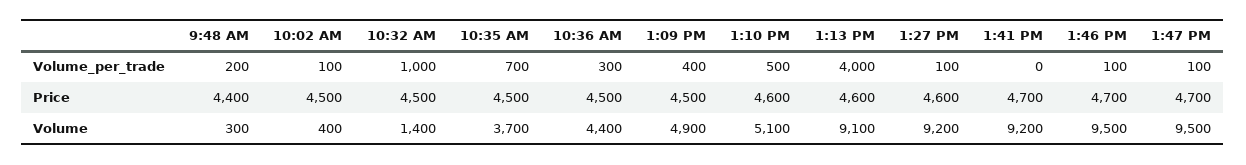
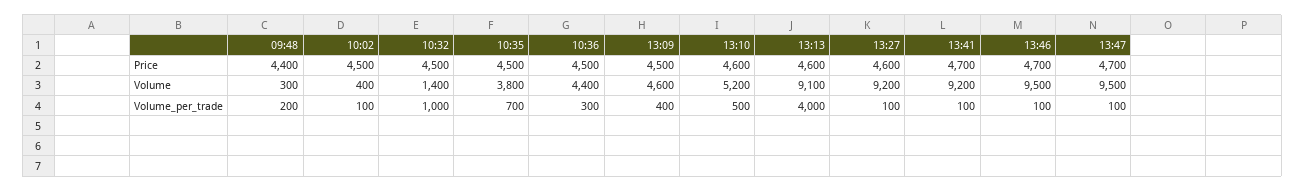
  {
    "9:48 AM": {
      "Volume_per_trade": 200,
      "Price": 4400,
      "Volume": 300
    },
    "10:02 AM": {
      "Volume_per_trade": 100,
      "Price": 4500,
      "Volume": 400
    },
    "10:32 AM": {
      "Volume_per_trade": 1000,
      "Price": 4500,
      "Volume": 1400
    },
    "10:35 AM": {
      "Volume_per_trade": 700,
      "Price": 4500,
-     "Volume": 3700
+     "Volume": 3800
    },
    "10:36 AM": {
      "Volume_per_trade": 300,
      "Price": 4500,
      "Volume": 4400
    },
    "1:09 PM": {
      "Volume_per_trade": 400,
      "Price": 4500,
-     "Volume": 4900
+     "Volume": 4600
    },
    "1:10 PM": {
      "Volume_per_trade": 500,
      "Price": 4600,
-     "Volume": 5100
+     "Volume": 5200
    },
    "1:13 PM": {
      "Volume_per_trade": 4000,
      "Price": 4600,
      "Volume": 9100
    },
    "1:27 PM": {
      "Volume_per_trade": 100,
      "Price": 4600,
      "Volume": 9200
    },
    "1:41 PM": {
-     "Volume_per_trade": 0,
+     "Volume_per_trade": 100,
      "Price": 4700,
      "Volume": 9200
    },
    "1:46 PM": {
      "Volume_per_trade": 100,
      "Price": 4700,
      "Volume": 9500
    },
    "1:47 PM": {
      "Volume_per_trade": 100,
      "Price": 4700,
      "Volume": 9500
    }
  }

